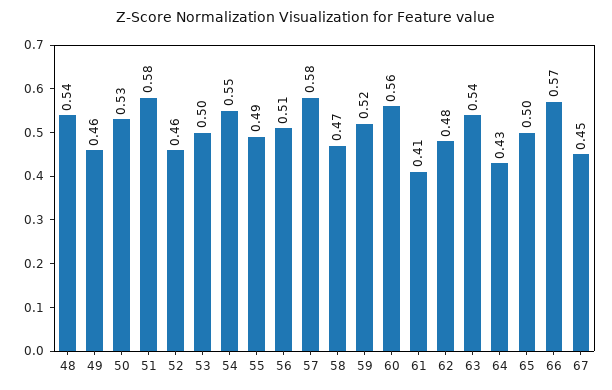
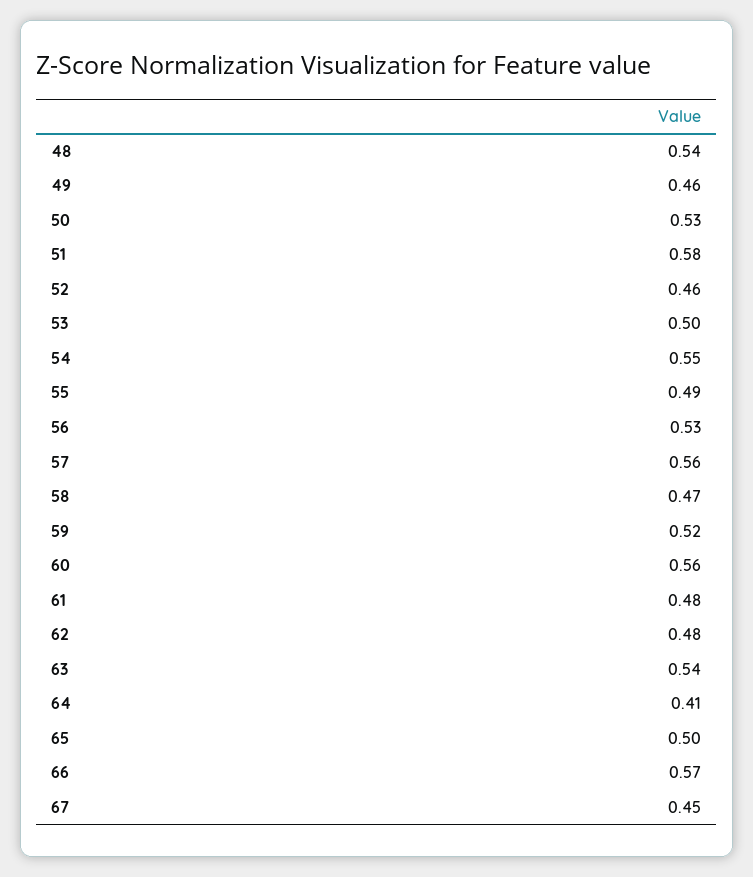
  {
    "48": 0.54,
    "49": 0.46,
    "50": 0.53,
    "51": 0.58,
    "52": 0.46,
    "53": 0.5,
    "54": 0.55,
    "55": 0.49,
-   "56": 0.51,
+   "56": 0.53,
-   "57": 0.58,
+   "57": 0.56,
    "58": 0.47,
    "59": 0.52,
    "60": 0.56,
-   "61": 0.41,
+   "61": 0.48,
    "62": 0.48,
    "63": 0.54,
-   "64": 0.43,
+   "64": 0.41,
    "65": 0.5,
    "66": 0.57,
    "67": 0.45
  }

